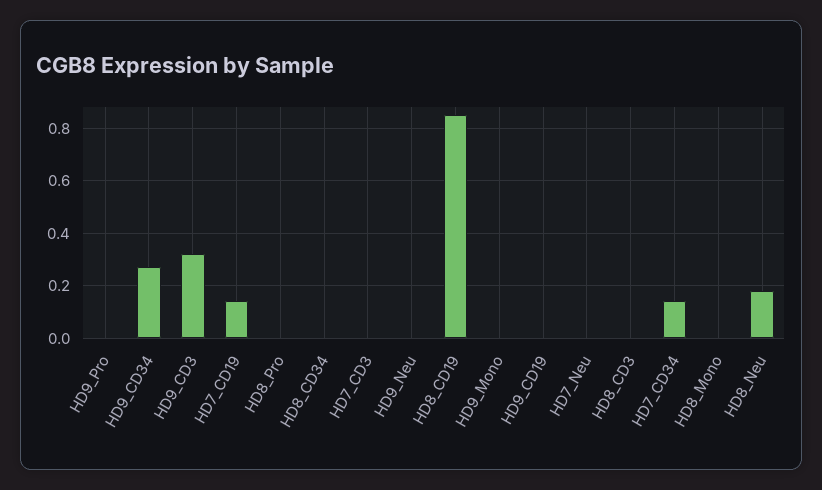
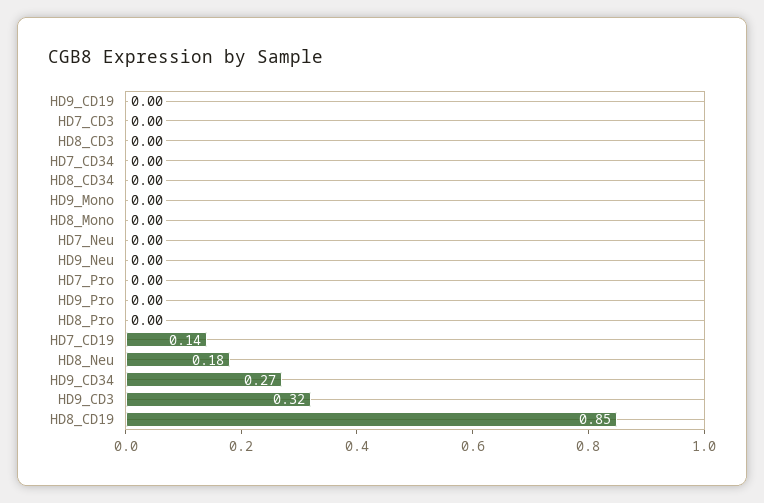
  {
    "HD9_Pro": 0,
    "HD9_CD34": 0.27,
    "HD9_CD3": 0.32,
    "HD7_CD19": 0.14,
    "HD8_Pro": 0,
    "HD8_CD34": 0,
    "HD7_CD3": 0,
    "HD9_Neu": 0,
    "HD8_CD19": 0.85,
    "HD9_Mono": 0,
    "HD9_CD19": 0,
    "HD7_Neu": 0,
    "HD8_CD3": 0,
-   "HD7_CD34": 0.15,
+   "HD7_CD34": 0,
    "HD8_Mono": 0,
-   "HD8_Neu": 0.18
+   "HD8_Neu": 0.18,
+   "HD7_Pro": 0
  }

